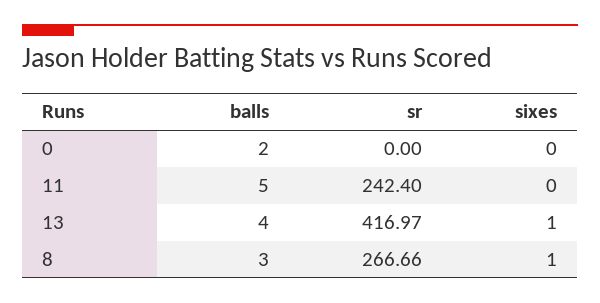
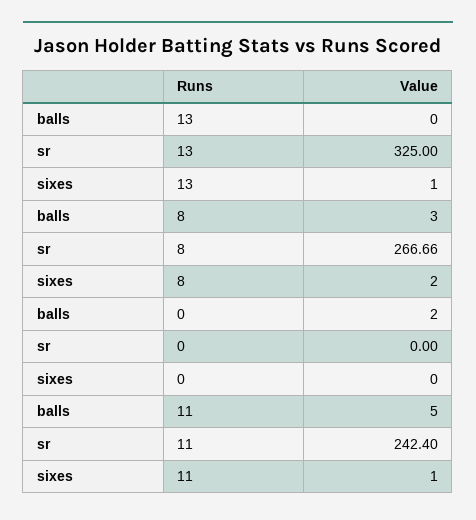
  {
    "balls": {
      "0": 2,
      "11": 5,
-     "13": 4,
+     "13": 0,
      "8": 3
    },
    "sr": {
      "0": 0,
      "11": 242.4,
-     "13": 416.97,
+     "13": 325,
      "8": 266.66
    },
    "sixes": {
      "0": 0,
-     "11": 0,
+     "11": 1,
      "13": 1,
-     "8": 1
+     "8": 2
    }
  }

